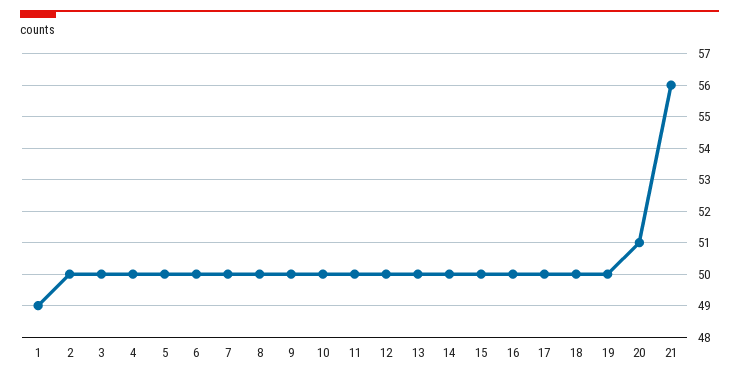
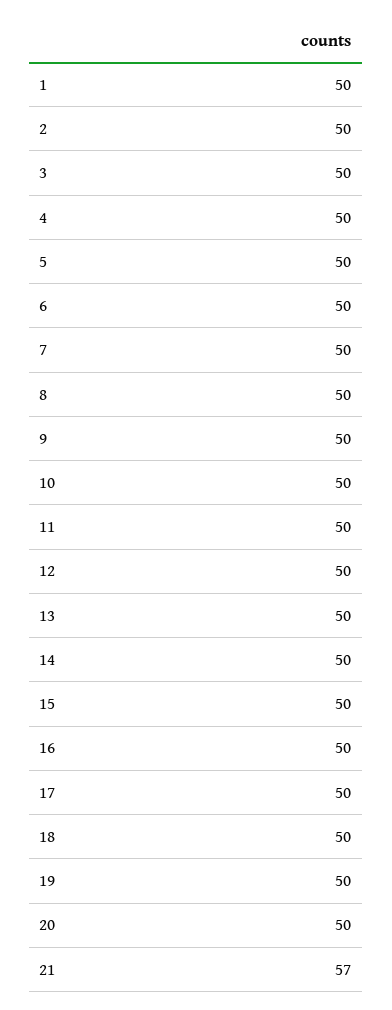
  {
-   "1": 49,
+   "1": 50,
    "2": 50,
    "3": 50,
    "4": 50,
    "5": 50,
    "6": 50,
    "7": 50,
    "8": 50,
    "9": 50,
    "10": 50,
    "11": 50,
    "12": 50,
    "13": 50,
    "14": 50,
    "15": 50,
    "16": 50,
    "17": 50,
    "18": 50,
    "19": 50,
-   "20": 51,
+   "20": 50,
-   "21": 56
+   "21": 57
  }

